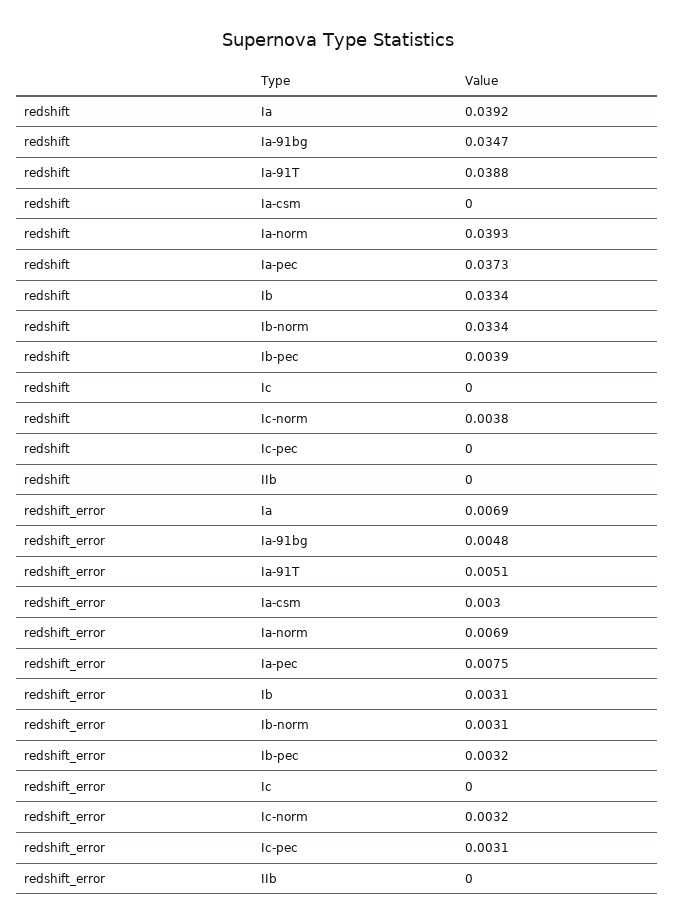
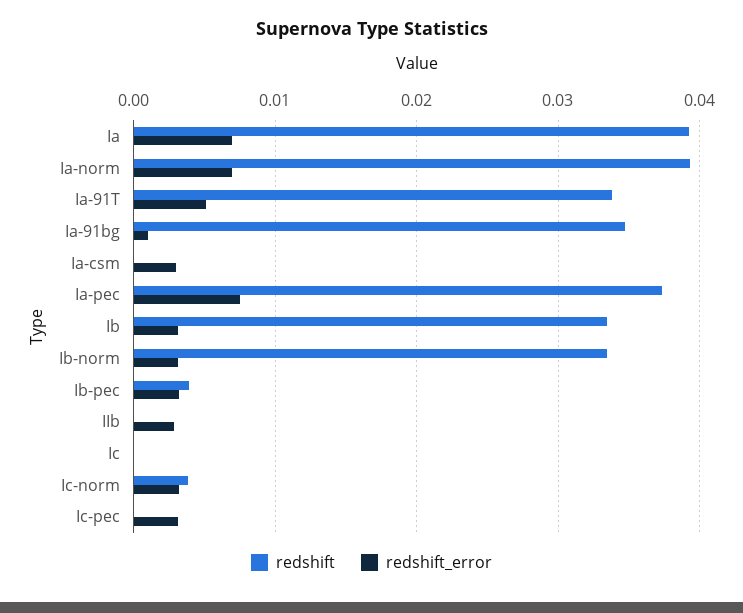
  {
    "redshift": {
      "Ia": 0.0392,
      "Ia-91bg": 0.0347,
-     "Ia-91T": 0.0388,
+     "Ia-91T": 0.034,
      "Ia-csm": 0,
      "Ia-norm": 0.0393,
      "Ia-pec": 0.0373,
      "Ib": 0.0334,
      "Ib-norm": 0.0334,
      "Ib-pec": 0.0039,
      "Ic": 0,
      "Ic-norm": 0.0038,
      "Ic-pec": 0,
      "IIb": 0
    },
    "redshift_error": {
      "Ia": 0.0069,
-     "Ia-91bg": 0.0048,
+     "Ia-91bg": 0.001,
      "Ia-91T": 0.0051,
      "Ia-csm": 0.003,
      "Ia-norm": 0.0069,
      "Ia-pec": 0.0075,
      "Ib": 0.0031,
      "Ib-norm": 0.0031,
      "Ib-pec": 0.0032,
      "Ic": 0,
      "Ic-norm": 0.0032,
      "Ic-pec": 0.0031,
-     "IIb": 0
+     "IIb": 0.003
    }
  }

